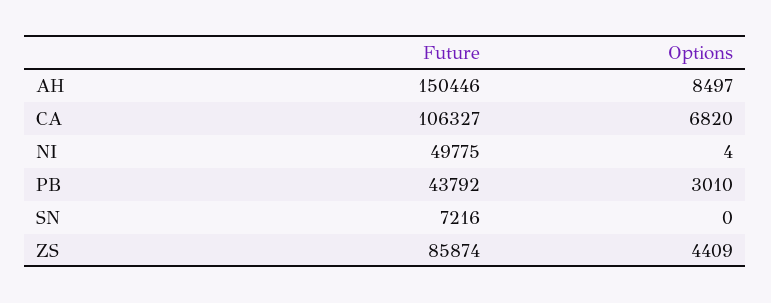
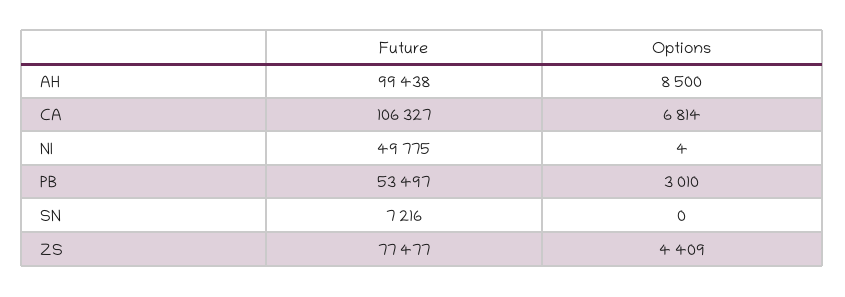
  {
    "Future": {
-     "AH": 150446,
+     "AH": 99438,
      "CA": 106327,
      "NI": 49775,
-     "PB": 43792,
+     "PB": 53497,
      "SN": 7216,
-     "ZS": 85874
+     "ZS": 77477
    },
    "Options": {
-     "AH": 8497,
+     "AH": 8500,
-     "CA": 6820,
+     "CA": 6814,
      "NI": 4,
      "PB": 3010,
      "SN": 0,
      "ZS": 4409
    }
  }

